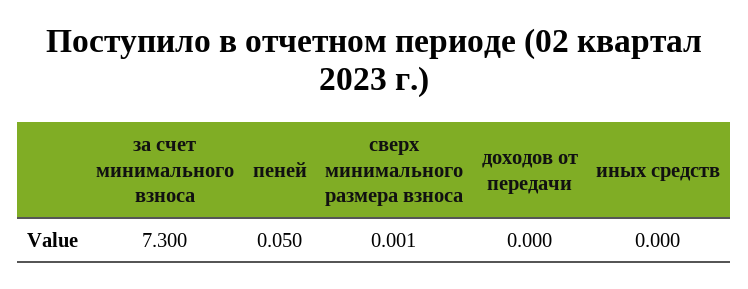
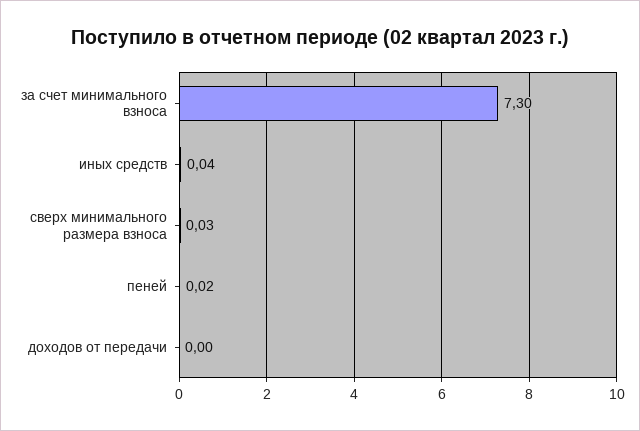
  {
    "за счет минимального взноса": 7.3,
-   "пеней": 0.05,
+   "пеней": 0.02,
-   "сверх минимального размера взноса": 0.001,
+   "сверх минимального размера взноса": 0.03,
    "доходов от передачи": 0,
-   "иных средств": 0
+   "иных средств": 0.04
  }

